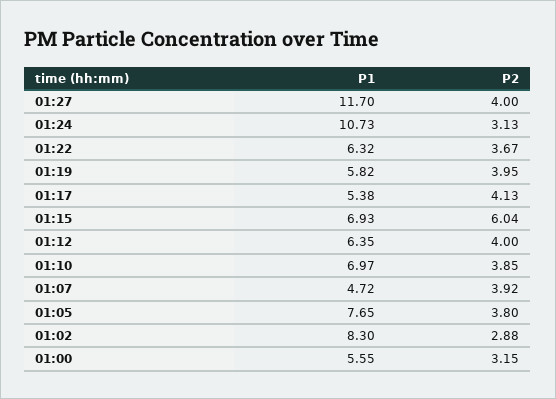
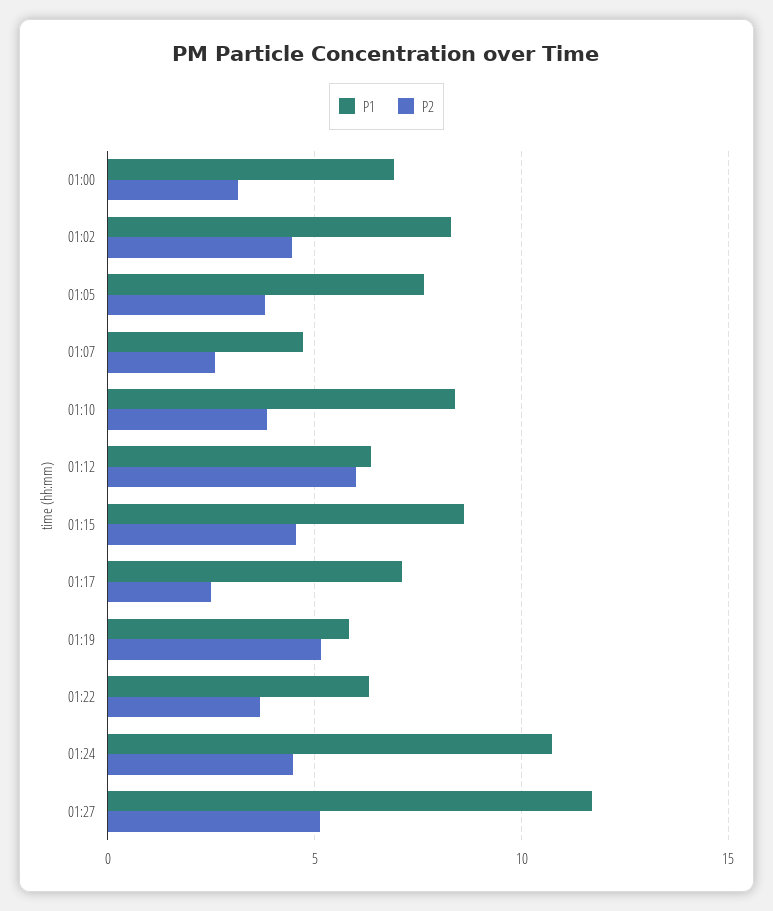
  {
    "P1": {
      "01:27": 11.7,
      "01:24": 10.73,
      "01:22": 6.32,
      "01:19": 5.82,
-     "01:17": 5.38,
+     "01:17": 7,
-     "01:15": 6.93,
+     "01:15": 8.5,
      "01:12": 6.35,
-     "01:10": 6.97,
+     "01:10": 8.5,
      "01:07": 4.72,
      "01:05": 7.65,
      "01:02": 8.3,
-     "01:00": 5.55
+     "01:00": 7
    },
    "P2": {
-     "01:27": 4,
+     "01:27": 5,
-     "01:24": 3.13,
+     "01:24": 4.5,
      "01:22": 3.67,
-     "01:19": 3.95,
+     "01:19": 5,
-     "01:17": 4.13,
+     "01:17": 2.5,
-     "01:15": 6.04,
+     "01:15": 4.5,
-     "01:12": 4,
+     "01:12": 6,
      "01:10": 3.85,
-     "01:07": 3.92,
+     "01:07": 2.5,
      "01:05": 3.8,
-     "01:02": 2.88,
+     "01:02": 4.5,
      "01:00": 3.15
    }
  }

